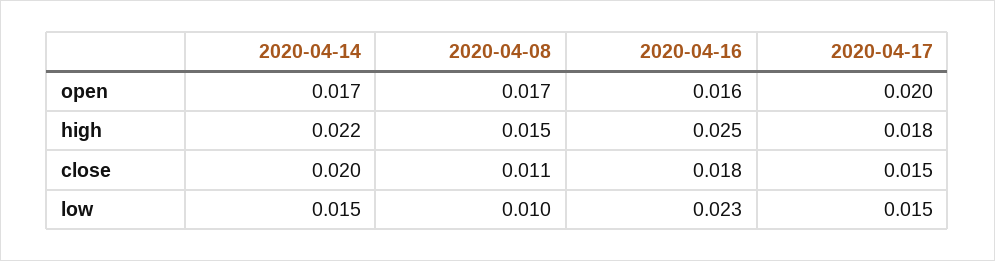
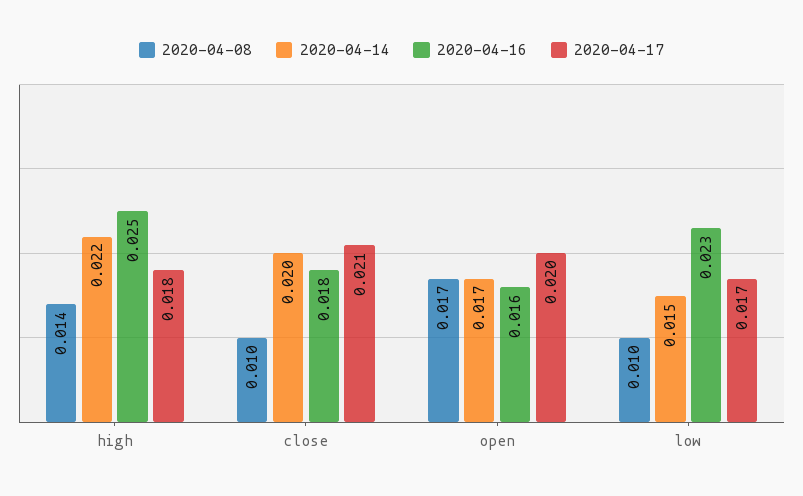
  {
    "2020-04-14": {
      "open": 0.017,
      "high": 0.022,
      "close": 0.02,
      "low": 0.015
    },
    "2020-04-08": {
      "open": 0.017,
-     "high": 0.015,
+     "high": 0.014,
-     "close": 0.011,
+     "close": 0.01,
      "low": 0.01
    },
    "2020-04-16": {
      "open": 0.016,
      "high": 0.025,
      "close": 0.018,
      "low": 0.023
    },
    "2020-04-17": {
      "open": 0.02,
      "high": 0.018,
-     "close": 0.015,
+     "close": 0.021,
-     "low": 0.015
+     "low": 0.017
    }
  }

